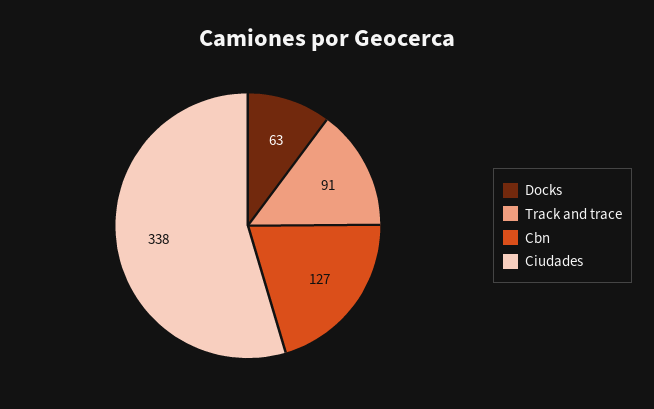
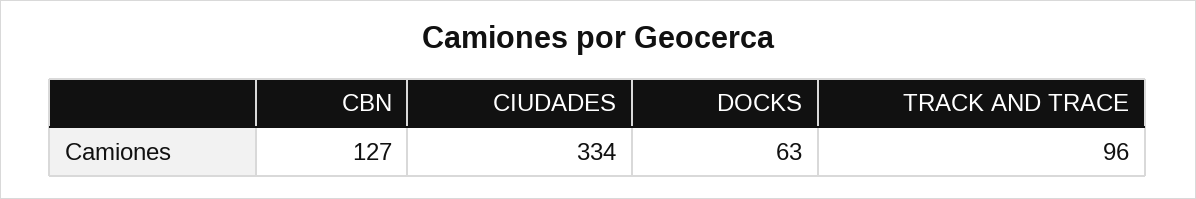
  {
    "Docks": 63,
-   "Track and trace": 91,
+   "Track and trace": 96,
    "Cbn": 127,
-   "Ciudades": 338
+   "Ciudades": 334
  }

